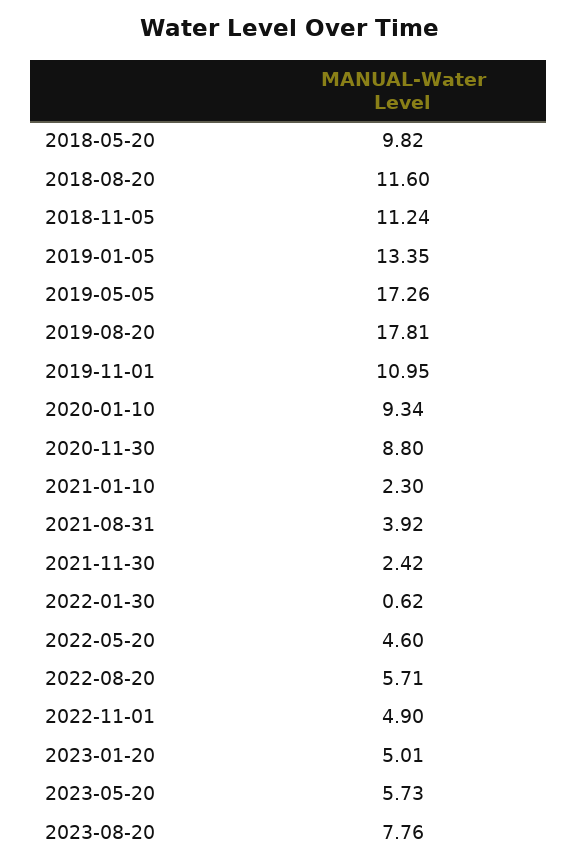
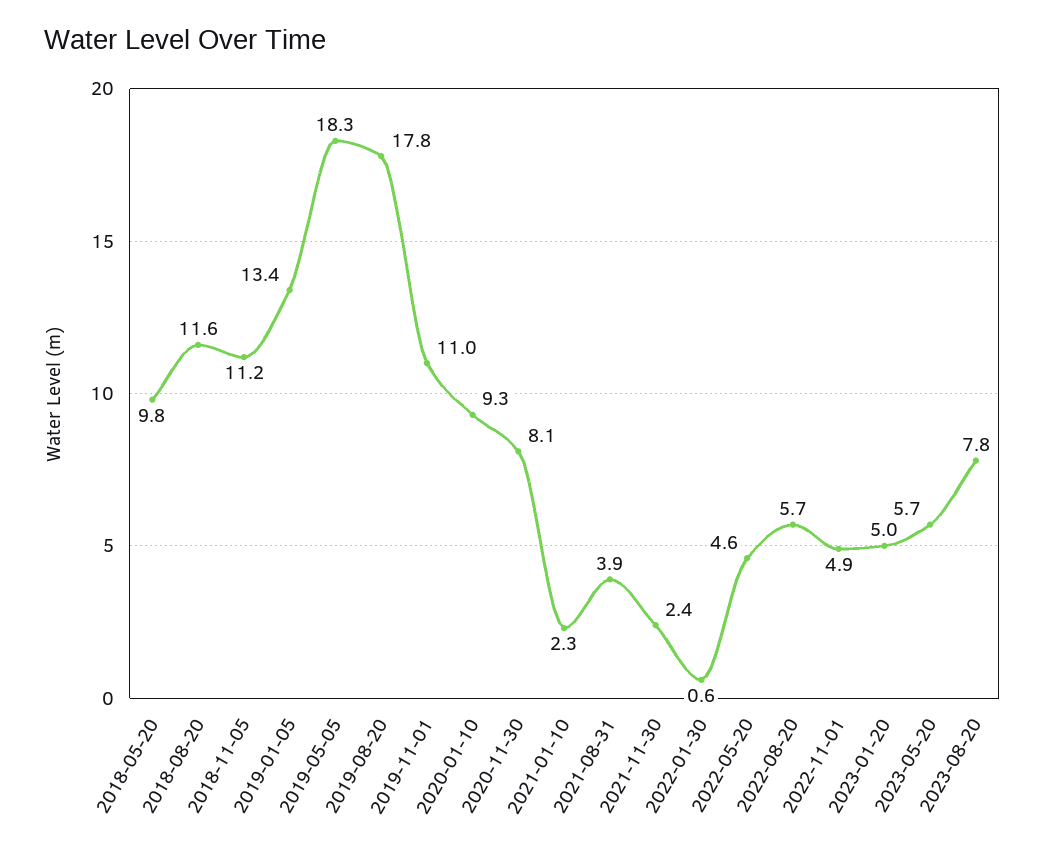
  {
    "2018-05-20": 9.82,
    "2018-08-20": 11.6,
    "2018-11-05": 11.24,
    "2019-01-05": 13.35,
-   "2019-05-05": 17.26,
+   "2019-05-05": 18.3,
    "2019-08-20": 17.81,
    "2019-11-01": 10.95,
    "2020-01-10": 9.34,
-   "2020-11-30": 8.8,
+   "2020-11-30": 8.1,
    "2021-01-10": 2.3,
    "2021-08-31": 3.92,
    "2021-11-30": 2.42,
    "2022-01-30": 0.62,
    "2022-05-20": 4.6,
    "2022-08-20": 5.71,
    "2022-11-01": 4.9,
    "2023-01-20": 5.01,
    "2023-05-20": 5.73,
    "2023-08-20": 7.76
  }

